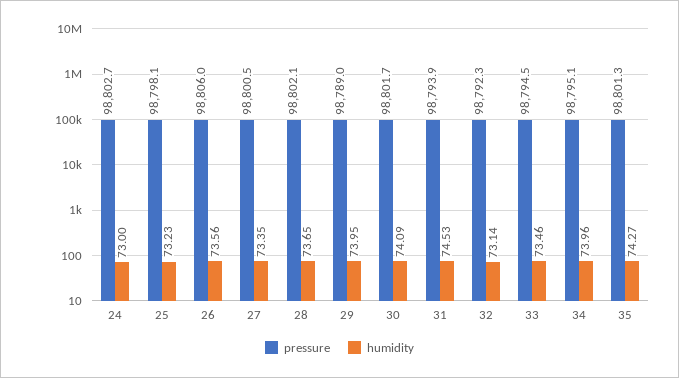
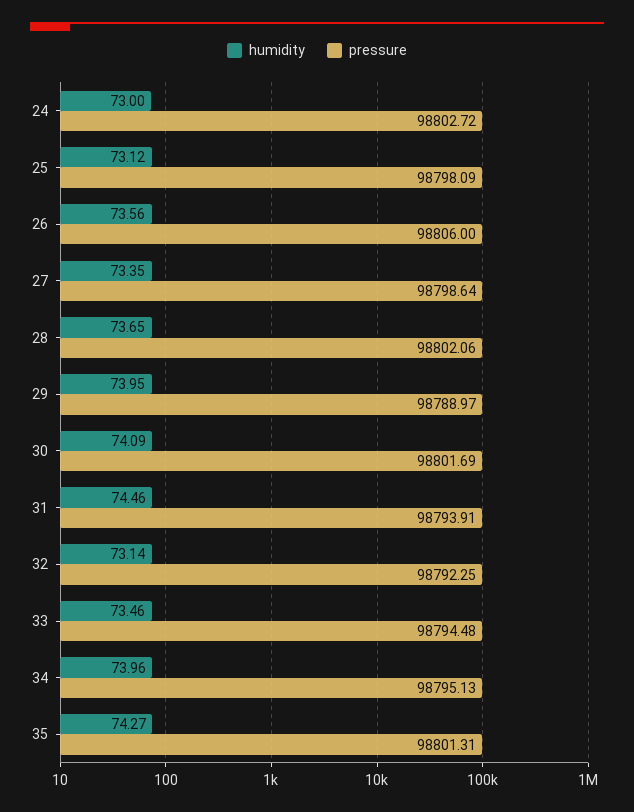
  {
    "pressure": {
      "24": 98802.72,
      "25": 98798.09,
      "26": 98806,
-     "27": 98800.5,
+     "27": 98798.64,
      "28": 98802.06,
      "29": 98788.97,
      "30": 98801.69,
      "31": 98793.91,
      "32": 98792.25,
      "33": 98794.48,
      "34": 98795.13,
      "35": 98801.31
    },
    "humidity": {
      "24": 73,
-     "25": 73.23,
+     "25": 73.12,
      "26": 73.56,
      "27": 73.35,
      "28": 73.65,
      "29": 73.95,
      "30": 74.09,
-     "31": 74.53,
+     "31": 74.46,
      "32": 73.14,
      "33": 73.46,
      "34": 73.96,
      "35": 74.27
    }
  }

